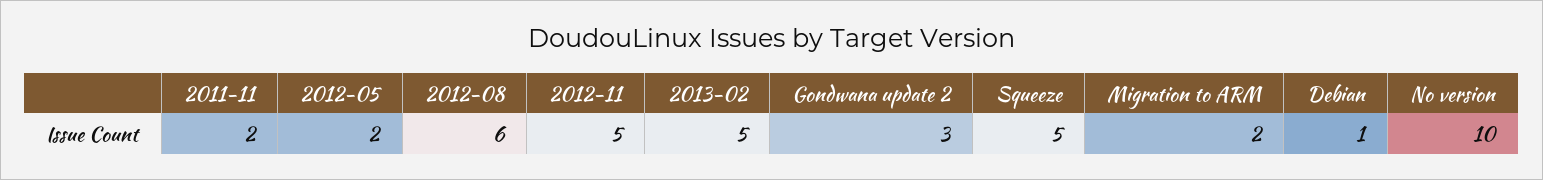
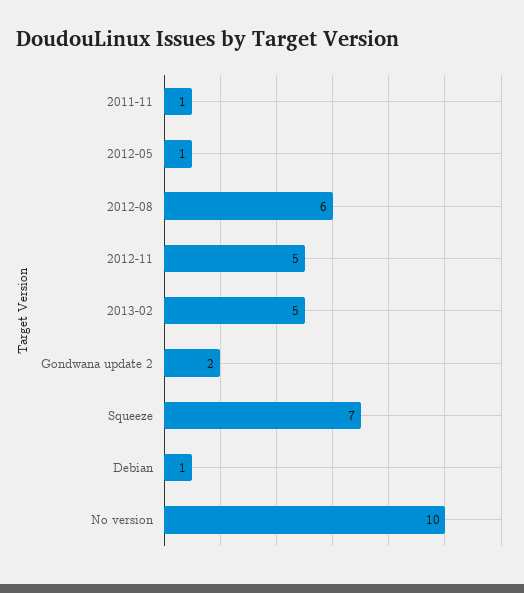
  {
-   "2011-11": 2,
+   "2011-11": 1,
-   "2012-05": 2,
+   "2012-05": 1,
    "2012-08": 6,
    "2012-11": 5,
    "2013-02": 5,
-   "Gondwana update 2": 3,
+   "Gondwana update 2": 2,
-   "Squeeze": 5,
+   "Squeeze": 7,
-   "Migration to ARM": 2,
    "Debian": 1,
    "No version": 10
  }

